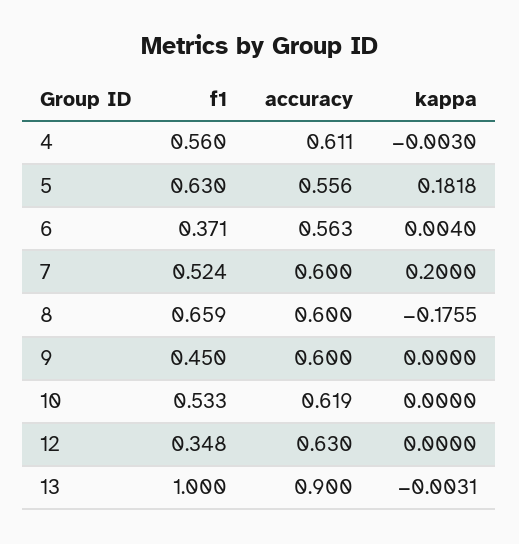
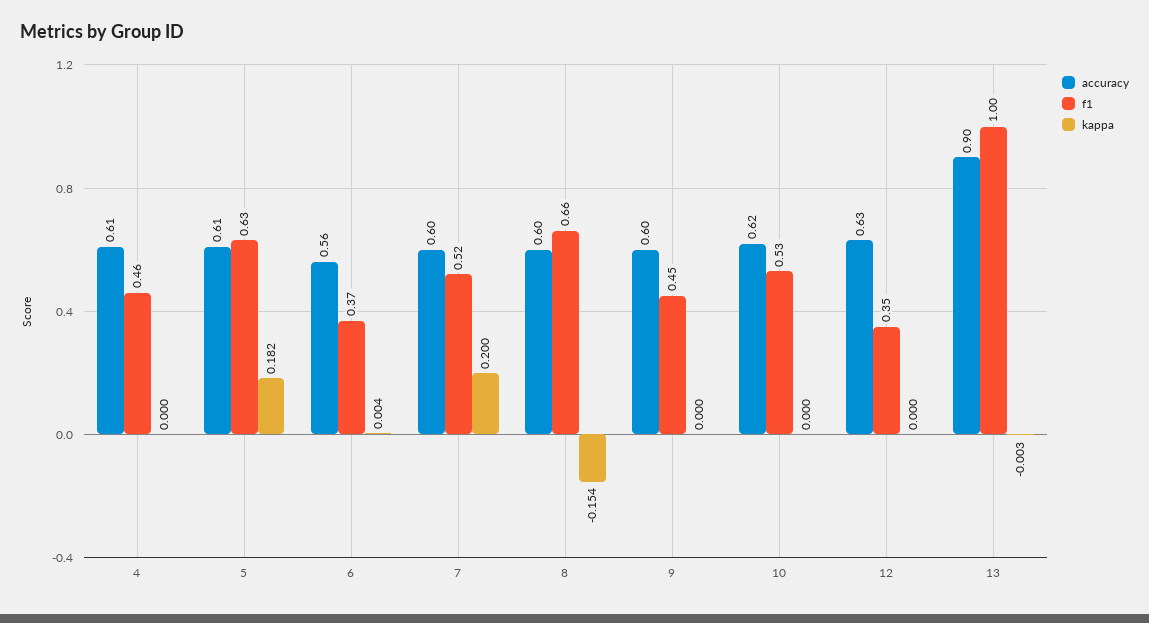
  {
    "f1": {
-     "4": 0.56,
+     "4": 0.46,
      "5": 0.63,
      "6": 0.371,
      "7": 0.524,
      "8": 0.659,
      "9": 0.45,
      "10": 0.533,
      "12": 0.348,
      "13": 1
    },
    "accuracy": {
      "4": 0.611,
-     "5": 0.556,
+     "5": 0.61,
      "6": 0.563,
      "7": 0.6,
      "8": 0.6,
      "9": 0.6,
      "10": 0.619,
      "12": 0.63,
      "13": 0.9
    },
    "kappa": {
-     "4": -0.003,
+     "4": 0,
      "5": 0.1818,
      "6": 0.004,
      "7": 0.2,
-     "8": -0.1755,
+     "8": -0.154,
      "9": 0,
      "10": 0,
      "12": 0,
      "13": -0.0031
    }
  }

